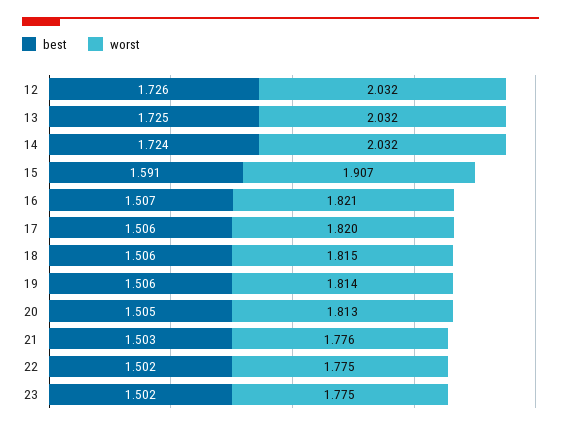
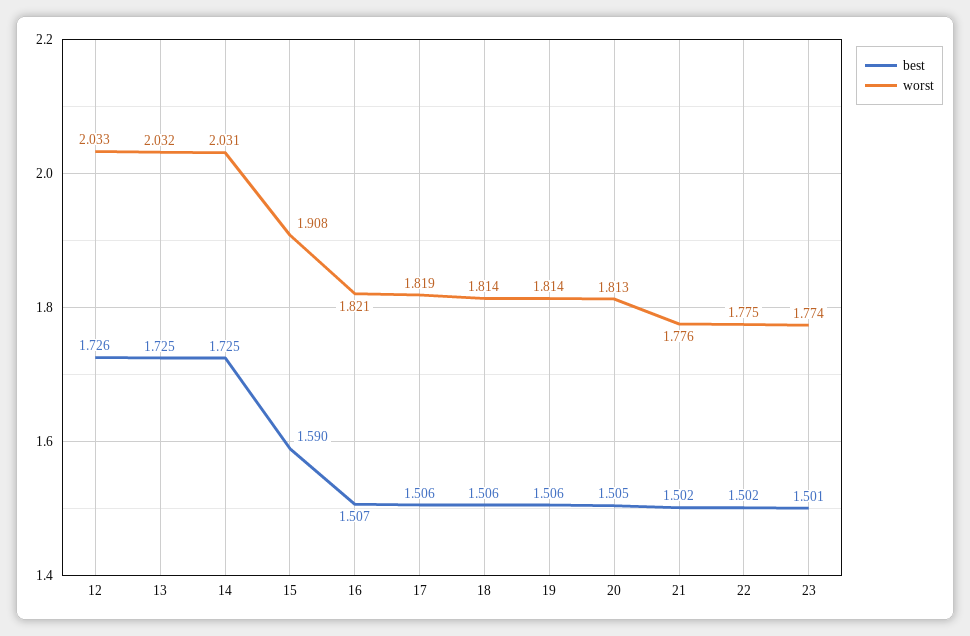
  {
    "best": {
      "12": 1.726,
      "13": 1.725,
-     "14": 1.724,
+     "14": 1.725,
-     "15": 1.591,
+     "15": 1.59,
      "16": 1.507,
      "17": 1.506,
      "18": 1.506,
      "19": 1.506,
      "20": 1.505,
-     "21": 1.503,
+     "21": 1.502,
      "22": 1.502,
-     "23": 1.502
+     "23": 1.501
    },
    "worst": {
-     "12": 2.032,
+     "12": 2.033,
      "13": 2.032,
-     "14": 2.032,
+     "14": 2.031,
-     "15": 1.907,
+     "15": 1.908,
      "16": 1.821,
-     "17": 1.82,
+     "17": 1.819,
-     "18": 1.815,
+     "18": 1.814,
      "19": 1.814,
      "20": 1.813,
      "21": 1.776,
      "22": 1.775,
-     "23": 1.775
+     "23": 1.774
    }
  }

